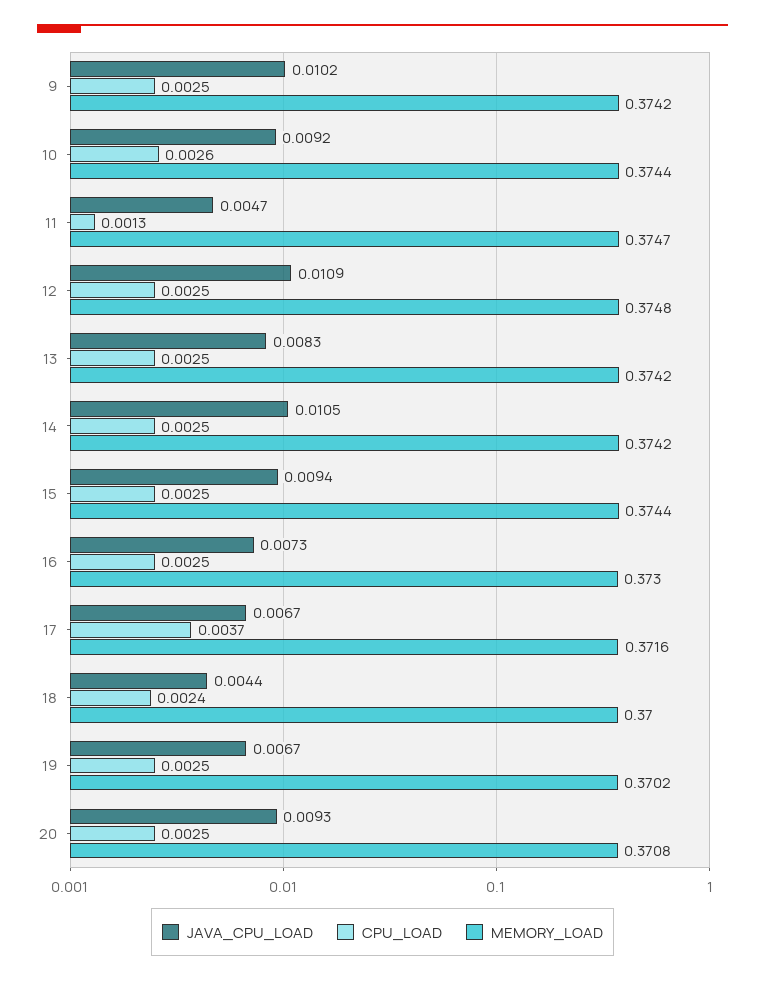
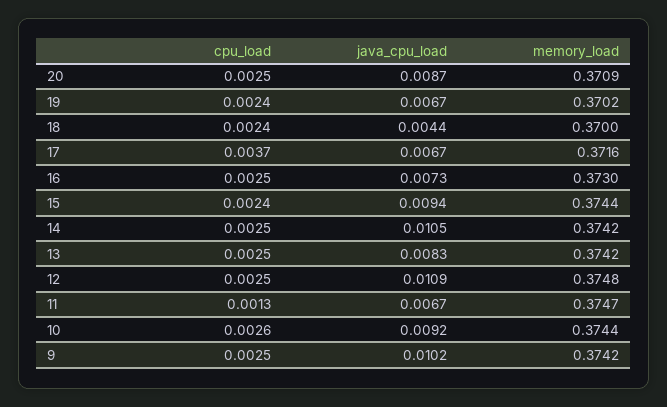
  {
    "JAVA_CPU_LOAD": {
      "9": 0.0102,
      "10": 0.0092,
-     "11": 0.0047,
+     "11": 0.0067,
      "12": 0.0109,
      "13": 0.0083,
      "14": 0.0105,
      "15": 0.0094,
      "16": 0.0073,
      "17": 0.0067,
      "18": 0.0044,
      "19": 0.0067,
-     "20": 0.0093
+     "20": 0.0087
    },
    "CPU_LOAD": {
      "9": 0.0025,
      "10": 0.0026,
      "11": 0.0013,
      "12": 0.0025,
      "13": 0.0025,
      "14": 0.0025,
-     "15": 0.0025,
+     "15": 0.0024,
      "16": 0.0025,
      "17": 0.0037,
      "18": 0.0024,
-     "19": 0.0025,
+     "19": 0.0024,
      "20": 0.0025
    },
    "MEMORY_LOAD": {
      "9": 0.3742,
      "10": 0.3744,
      "11": 0.3747,
      "12": 0.3748,
      "13": 0.3742,
      "14": 0.3742,
      "15": 0.3744,
      "16": 0.373,
      "17": 0.3716,
      "18": 0.37,
      "19": 0.3702,
-     "20": 0.3708
+     "20": 0.3709
    }
  }

